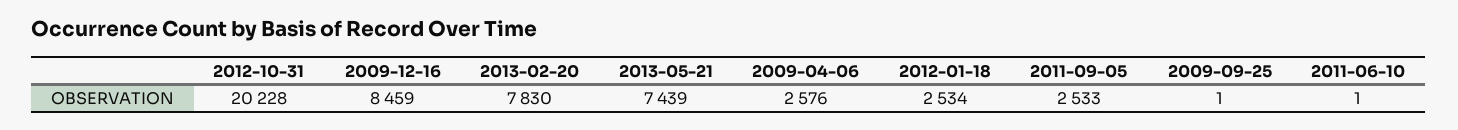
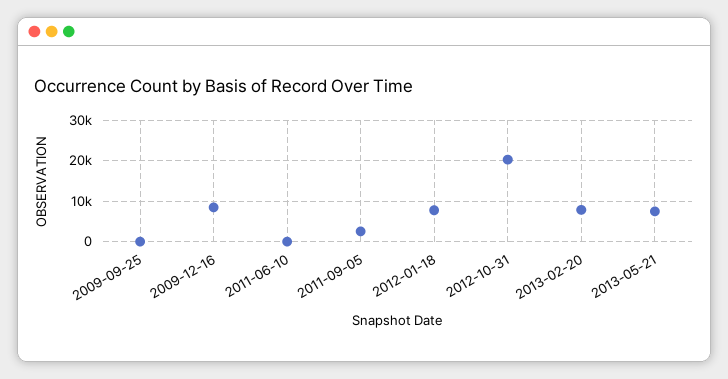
  {
    "2012-10-31": 20228,
    "2009-12-16": 8459,
    "2013-02-20": 7830,
    "2013-05-21": 7439,
-   "2009-04-06": 2576,
-   "2012-01-18": 2534,
+   "2012-01-18": 8000,
    "2011-09-05": 2533,
    "2009-09-25": 1,
    "2011-06-10": 1
  }

